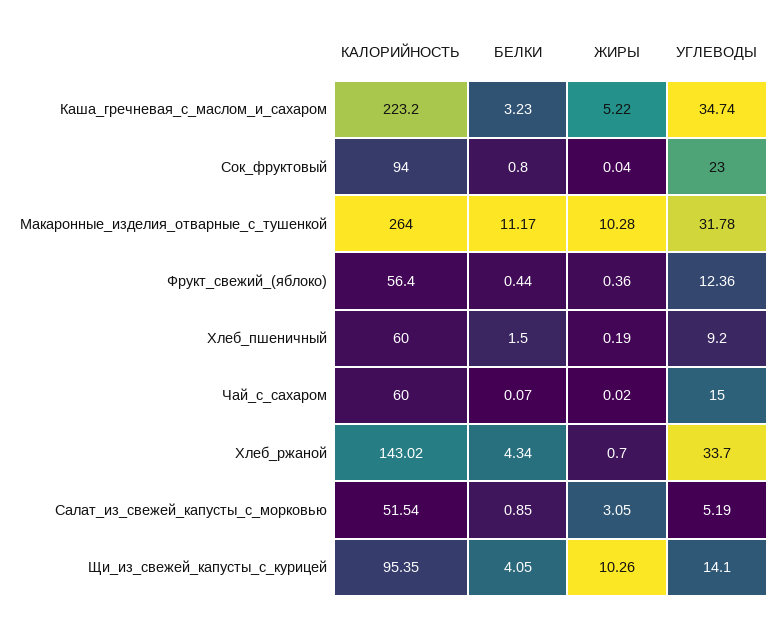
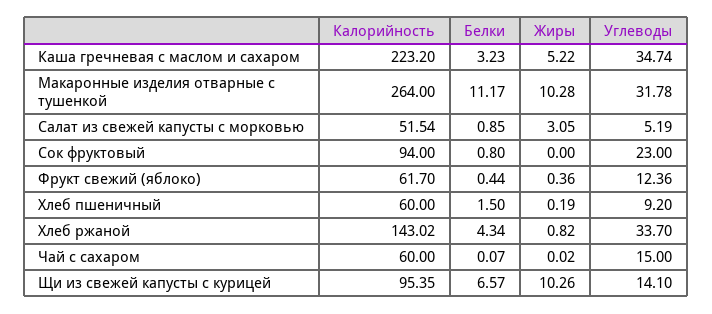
  {
    "КАЛОРИЙНОСТЬ": {
      "Каша_гречневая_с_маслом_и_сахаром": 223.2,
      "Сок_фруктовый": 94,
      "Макаронные_изделия_отварные_с_тушенкой": 264,
-     "Фрукт_свежий_(яблоко)": 56.4,
+     "Фрукт_свежий_(яблоко)": 61.7,
      "Хлеб_пшеничный": 60,
      "Чай_с_сахаром": 60,
      "Хлеб_ржаной": 143.02,
      "Салат_из_свежей_капусты_с_морковью": 51.54,
      "Щи_из_свежей_капусты_с_курицей": 95.35
    },
    "БЕЛКИ": {
      "Каша_гречневая_с_маслом_и_сахаром": 3.23,
      "Сок_фруктовый": 0.8,
      "Макаронные_изделия_отварные_с_тушенкой": 11.17,
      "Фрукт_свежий_(яблоко)": 0.44,
      "Хлеб_пшеничный": 1.5,
      "Чай_с_сахаром": 0.07,
      "Хлеб_ржаной": 4.34,
      "Салат_из_свежей_капусты_с_морковью": 0.85,
-     "Щи_из_свежей_капусты_с_курицей": 4.05
+     "Щи_из_свежей_капусты_с_курицей": 6.57
    },
    "ЖИРЫ": {
      "Каша_гречневая_с_маслом_и_сахаром": 5.22,
-     "Сок_фруктовый": 0.04,
+     "Сок_фруктовый": 0,
      "Макаронные_изделия_отварные_с_тушенкой": 10.28,
      "Фрукт_свежий_(яблоко)": 0.36,
      "Хлеб_пшеничный": 0.19,
      "Чай_с_сахаром": 0.02,
-     "Хлеб_ржаной": 0.7,
+     "Хлеб_ржаной": 0.82,
      "Салат_из_свежей_капусты_с_морковью": 3.05,
      "Щи_из_свежей_капусты_с_курицей": 10.26
    },
    "УГЛЕВОДЫ": {
      "Каша_гречневая_с_маслом_и_сахаром": 34.74,
      "Сок_фруктовый": 23,
      "Макаронные_изделия_отварные_с_тушенкой": 31.78,
      "Фрукт_свежий_(яблоко)": 12.36,
      "Хлеб_пшеничный": 9.2,
      "Чай_с_сахаром": 15,
      "Хлеб_ржаной": 33.7,
      "Салат_из_свежей_капусты_с_морковью": 5.19,
      "Щи_из_свежей_капусты_с_курицей": 14.1
    }
  }

